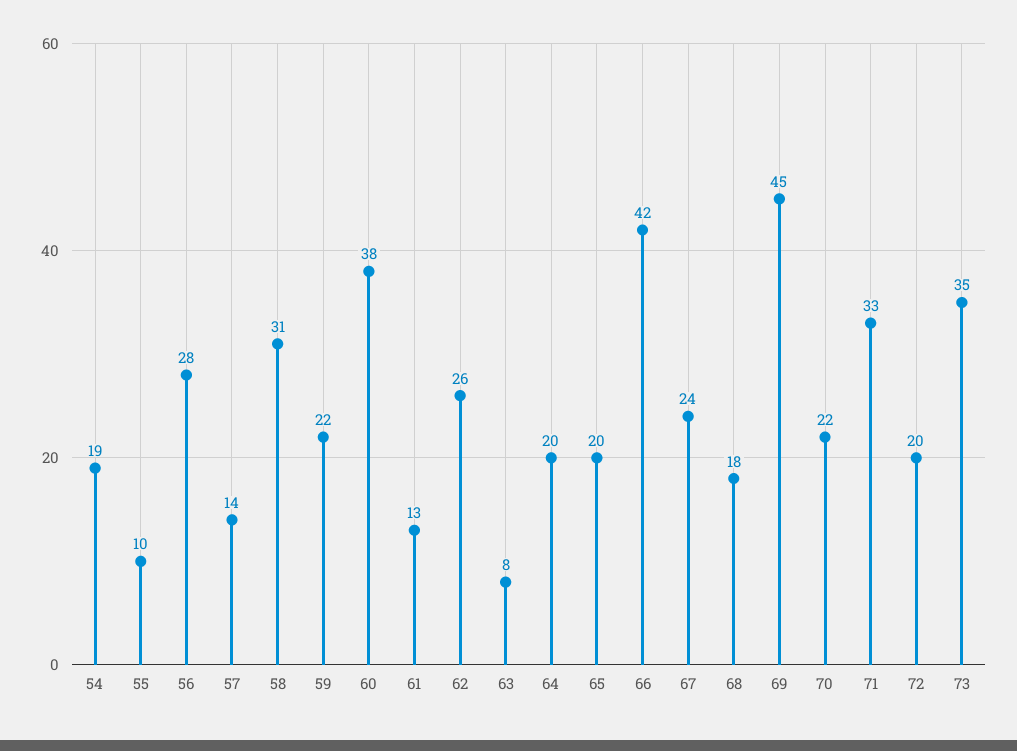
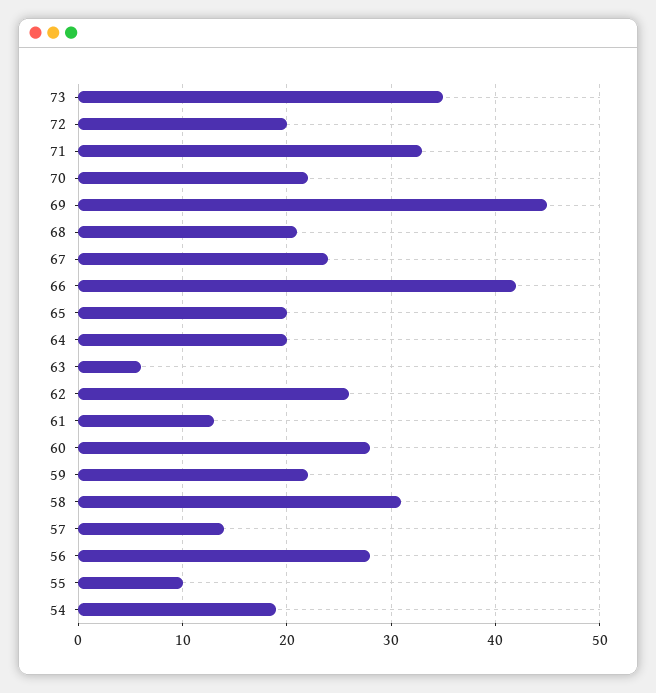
  {
    "54": 19,
    "55": 10,
    "56": 28,
    "57": 14,
    "58": 31,
    "59": 22,
-   "60": 38,
+   "60": 28,
    "61": 13,
    "62": 26,
-   "63": 8,
+   "63": 6,
    "64": 20,
    "65": 20,
    "66": 42,
    "67": 24,
-   "68": 18,
+   "68": 21,
    "69": 45,
    "70": 22,
    "71": 33,
    "72": 20,
    "73": 35
  }

